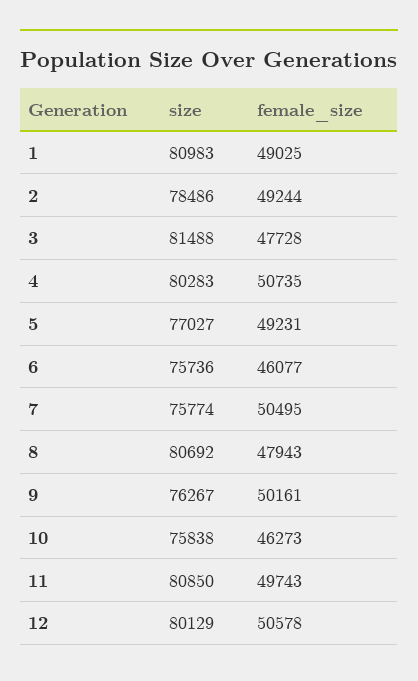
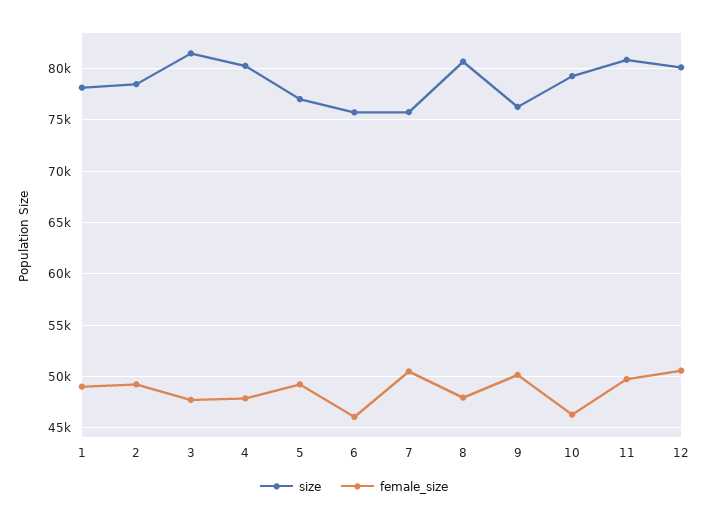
  {
    "size": {
-     "1": 80983,
+     "1": 78000,
      "2": 78486,
      "3": 81488,
      "4": 80283,
      "5": 77027,
      "6": 75736,
      "7": 75774,
      "8": 80692,
      "9": 76267,
-     "10": 75838,
+     "10": 79000,
      "11": 80850,
      "12": 80129
    },
    "female_size": {
      "1": 49025,
      "2": 49244,
      "3": 47728,
-     "4": 50735,
+     "4": 48000,
      "5": 49231,
      "6": 46077,
      "7": 50495,
      "8": 47943,
      "9": 50161,
      "10": 46273,
      "11": 49743,
      "12": 50578
    }
  }

